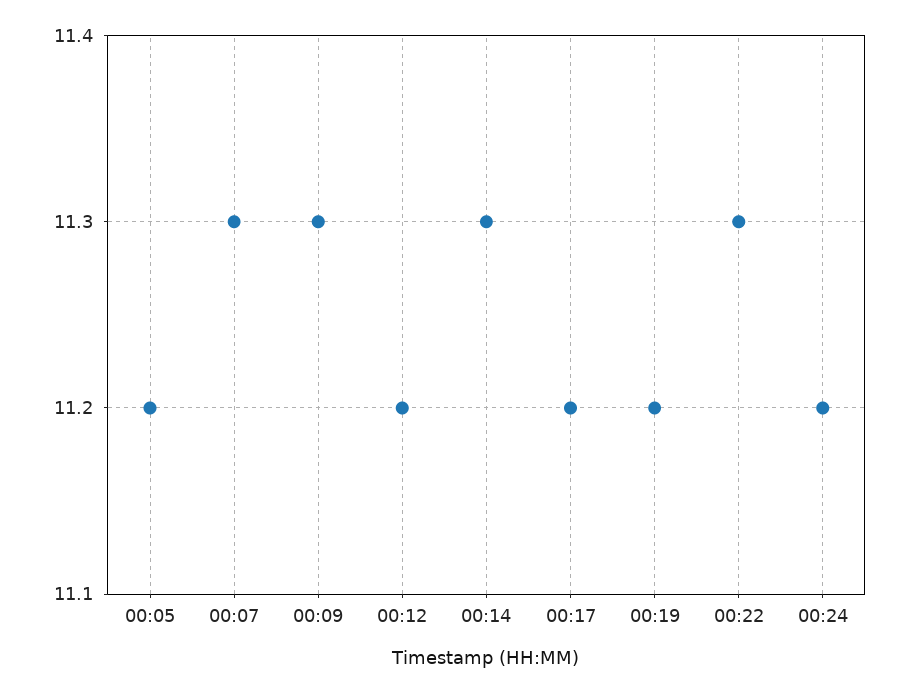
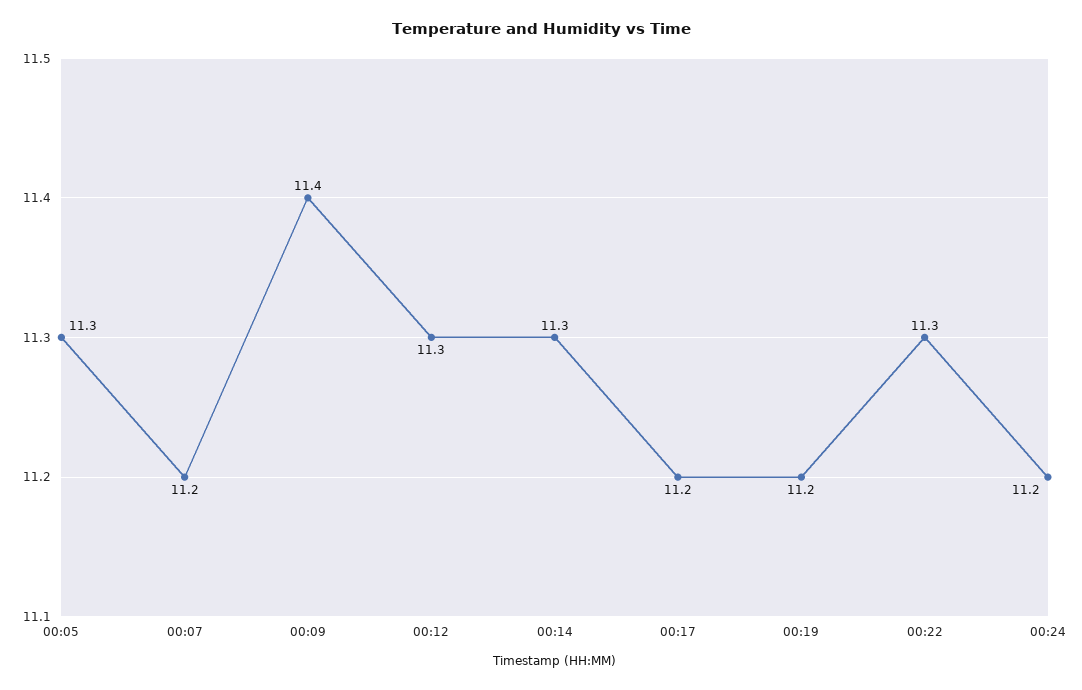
  {
-   "00:05": 11.2,
+   "00:05": 11.3,
-   "00:07": 11.3,
+   "00:07": 11.2,
-   "00:09": 11.3,
+   "00:09": 11.4,
-   "00:12": 11.2,
+   "00:12": 11.3,
    "00:14": 11.3,
    "00:17": 11.2,
    "00:19": 11.2,
    "00:22": 11.3,
    "00:24": 11.2
  }

